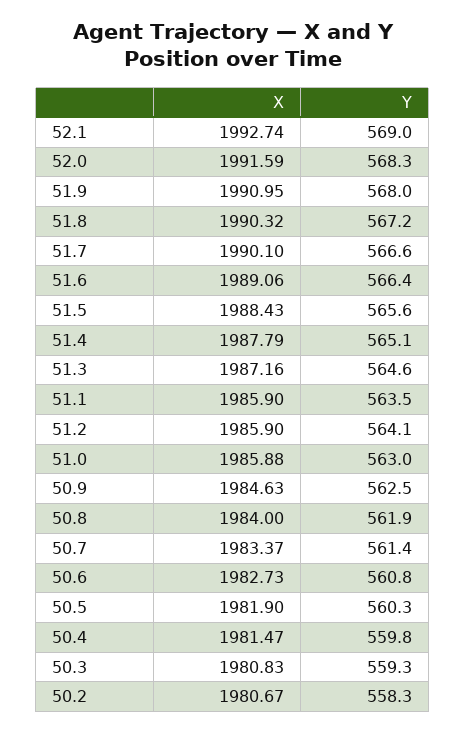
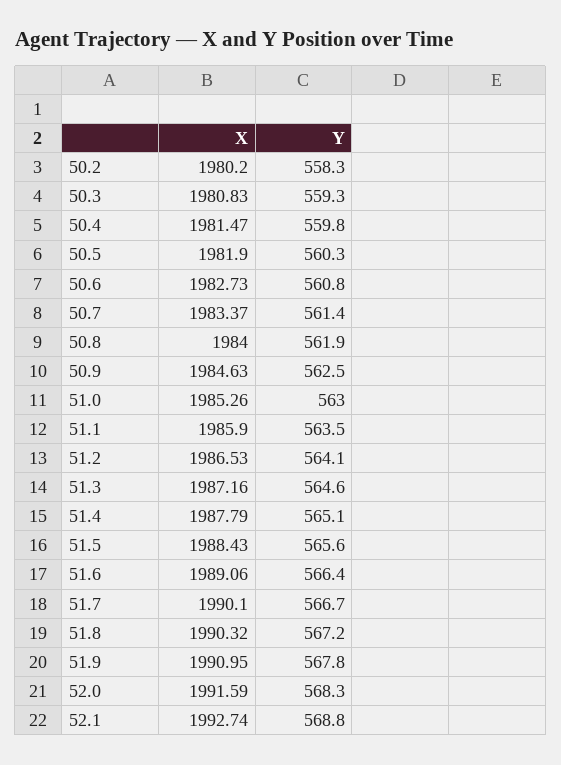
  {
    "X": {
      "52.1": 1992.74,
      "52.0": 1991.59,
      "51.9": 1990.95,
      "51.8": 1990.32,
      "51.7": 1990.1,
      "51.6": 1989.06,
      "51.5": 1988.43,
      "51.4": 1987.79,
      "51.3": 1987.16,
      "51.1": 1985.9,
-     "51.2": 1985.9,
+     "51.2": 1986.53,
-     "51.0": 1985.88,
+     "51.0": 1985.26,
      "50.9": 1984.63,
      "50.8": 1984,
      "50.7": 1983.37,
      "50.6": 1982.73,
      "50.5": 1981.9,
      "50.4": 1981.47,
      "50.3": 1980.83,
-     "50.2": 1980.67
+     "50.2": 1980.2
    },
    "Y": {
-     "52.1": 569,
+     "52.1": 568.8,
      "52.0": 568.3,
-     "51.9": 568,
+     "51.9": 567.8,
      "51.8": 567.2,
-     "51.7": 566.6,
+     "51.7": 566.7,
      "51.6": 566.4,
      "51.5": 565.6,
      "51.4": 565.1,
      "51.3": 564.6,
      "51.1": 563.5,
      "51.2": 564.1,
      "51.0": 563,
      "50.9": 562.5,
      "50.8": 561.9,
      "50.7": 561.4,
      "50.6": 560.8,
      "50.5": 560.3,
      "50.4": 559.8,
      "50.3": 559.3,
      "50.2": 558.3
    }
  }

